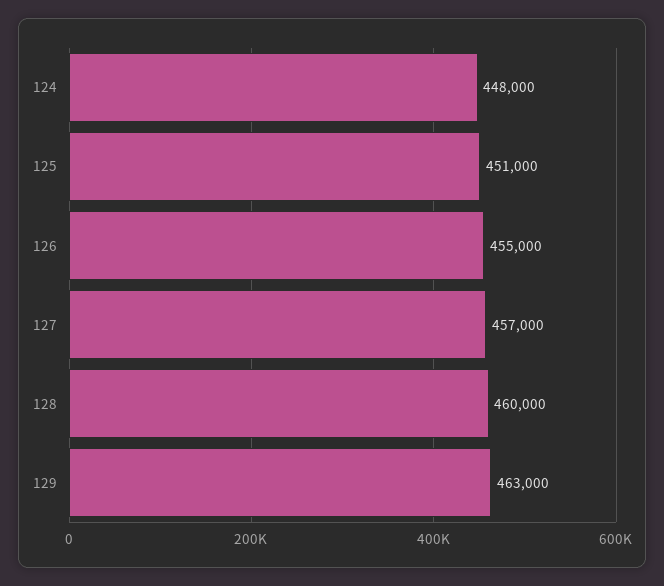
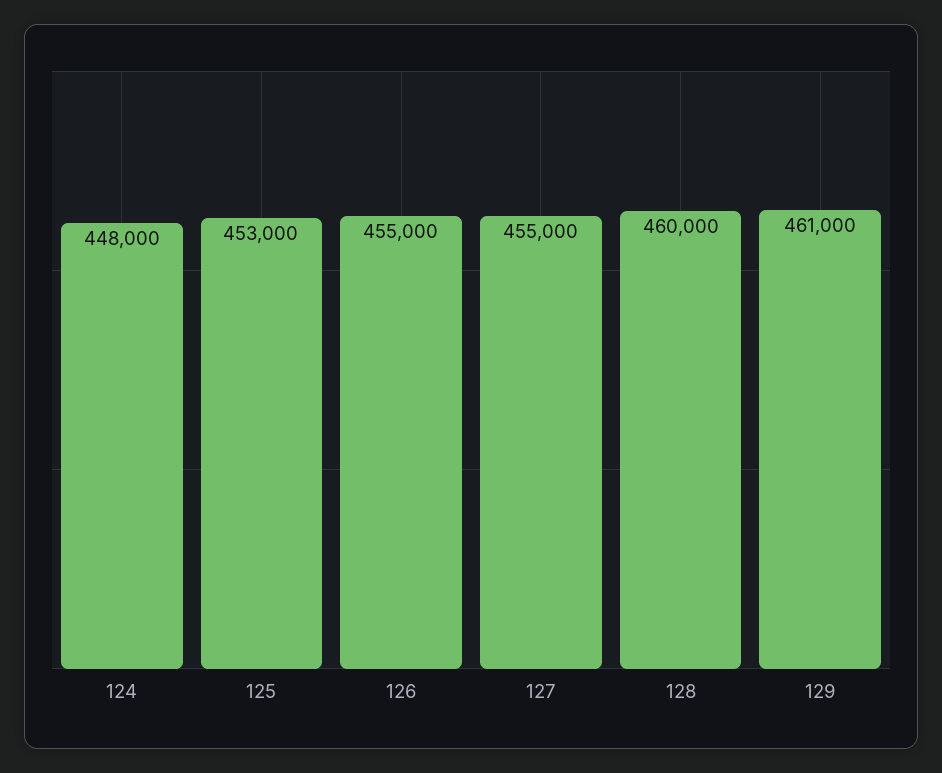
  {
    "124": 448000,
-   "125": 451000,
+   "125": 453000,
    "126": 455000,
-   "127": 457000,
+   "127": 455000,
    "128": 460000,
-   "129": 463000
+   "129": 461000
  }

